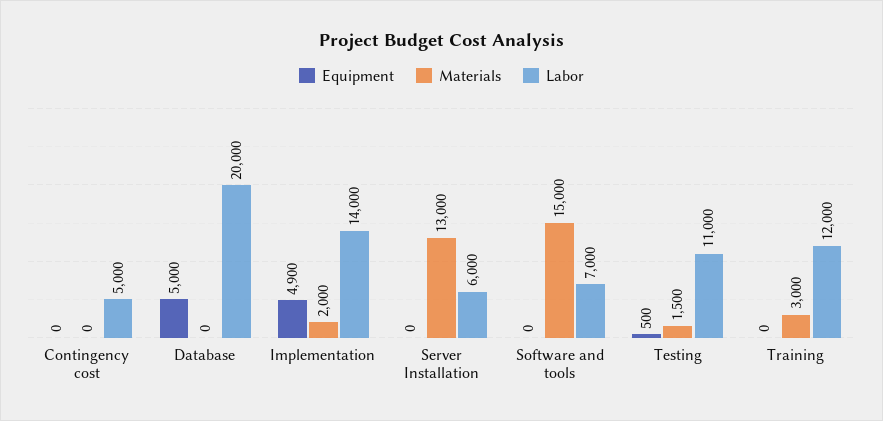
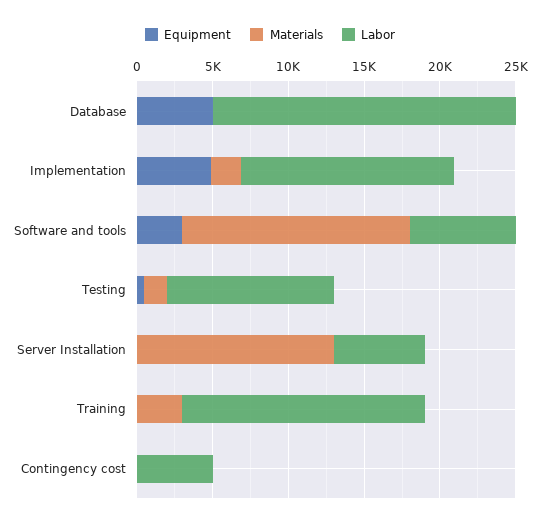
  {
    "Equipment": {
      "Contingency cost": 0,
      "Database": 5000,
      "Implementation": 4900,
      "Server Installation": 0,
-     "Software and tools": 0,
+     "Software and tools": 3000,
      "Testing": 500,
      "Training": 0
    },
    "Materials": {
      "Contingency cost": 0,
      "Database": 0,
      "Implementation": 2000,
      "Server Installation": 13000,
      "Software and tools": 15000,
      "Testing": 1500,
      "Training": 3000
    },
    "Labor": {
      "Contingency cost": 5000,
      "Database": 20000,
      "Implementation": 14000,
      "Server Installation": 6000,
      "Software and tools": 7000,
      "Testing": 11000,
-     "Training": 12000
+     "Training": 16000
    }
  }

